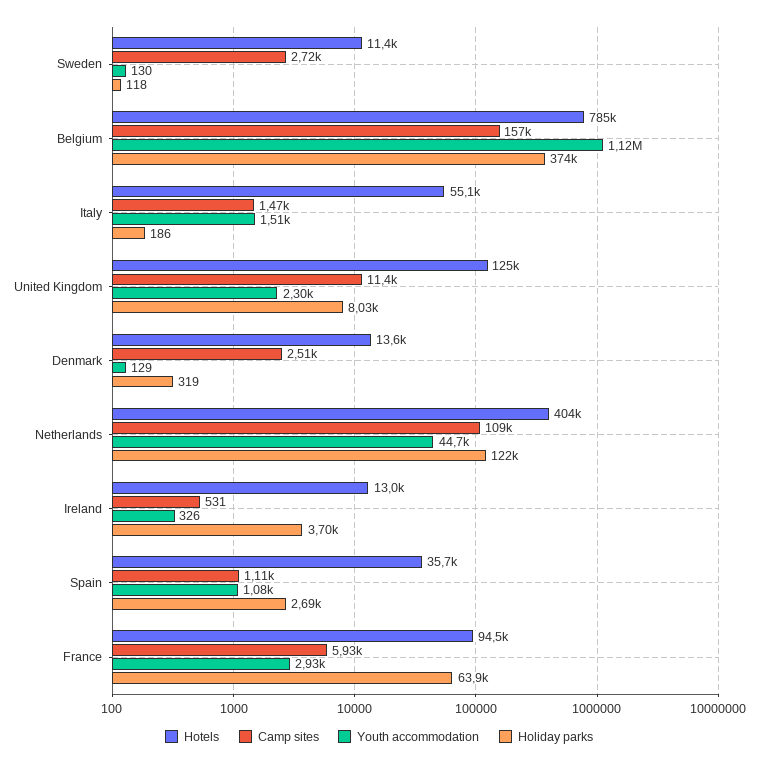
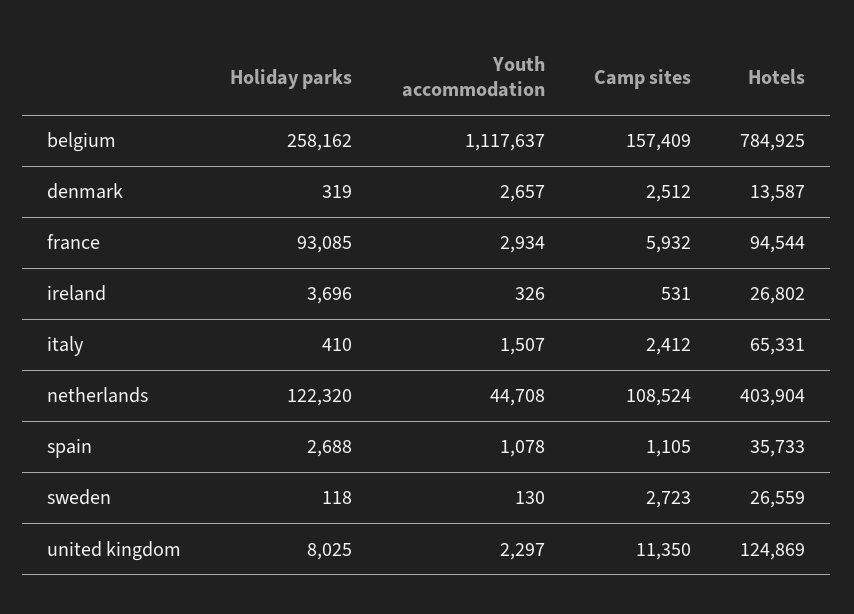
  {
    "Hotels": {
-     "Sweden": 11400,
+     "Sweden": 26559,
      "Belgium": 784925,
-     "Italy": 55100,
+     "Italy": 65331,
      "United Kingdom": 124869,
      "Denmark": 13587,
      "Netherlands": 403904,
-     "Ireland": 13000,
+     "Ireland": 26802,
      "Spain": 35733,
      "France": 94544
    },
    "Camp sites": {
      "Sweden": 2723,
      "Belgium": 157409,
-     "Italy": 1470,
+     "Italy": 2412,
      "United Kingdom": 11350,
      "Denmark": 2512,
      "Netherlands": 108524,
      "Ireland": 531,
      "Spain": 1105,
      "France": 5932
    },
    "Youth accommodation": {
      "Sweden": 130,
      "Belgium": 1117637,
      "Italy": 1507,
      "United Kingdom": 2297,
-     "Denmark": 129,
+     "Denmark": 2657,
      "Netherlands": 44708,
      "Ireland": 326,
      "Spain": 1078,
      "France": 2934
    },
    "Holiday parks": {
      "Sweden": 118,
-     "Belgium": 374000,
+     "Belgium": 258162,
-     "Italy": 186,
+     "Italy": 410,
      "United Kingdom": 8025,
      "Denmark": 319,
      "Netherlands": 122320,
      "Ireland": 3696,
      "Spain": 2688,
-     "France": 63900
+     "France": 93085
    }
  }

